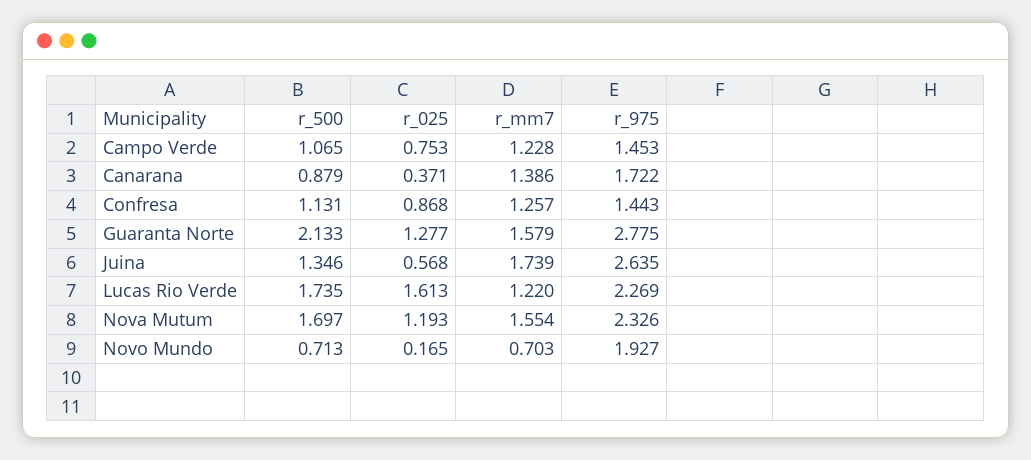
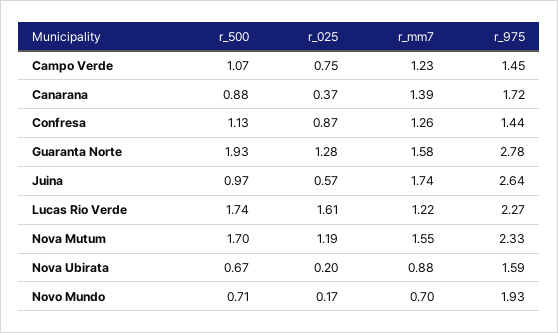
  {
    "r_500": {
      "Campo Verde": 1.065,
      "Canarana": 0.879,
      "Confresa": 1.131,
-     "Guaranta Norte": 2.133,
+     "Guaranta Norte": 1.93,
-     "Juina": 1.346,
+     "Juina": 0.97,
      "Lucas Rio Verde": 1.735,
      "Nova Mutum": 1.697,
-     "Novo Mundo": 0.713
+     "Novo Mundo": 0.713,
+     "Nova Ubirata": 0.67
    },
    "r_025": {
      "Campo Verde": 0.753,
      "Canarana": 0.371,
      "Confresa": 0.868,
      "Guaranta Norte": 1.277,
      "Juina": 0.568,
      "Lucas Rio Verde": 1.613,
      "Nova Mutum": 1.193,
-     "Novo Mundo": 0.165
+     "Novo Mundo": 0.165,
+     "Nova Ubirata": 0.2
    },
    "r_mm7": {
      "Campo Verde": 1.228,
      "Canarana": 1.386,
      "Confresa": 1.257,
      "Guaranta Norte": 1.579,
      "Juina": 1.739,
      "Lucas Rio Verde": 1.22,
      "Nova Mutum": 1.554,
-     "Novo Mundo": 0.703
+     "Novo Mundo": 0.703,
+     "Nova Ubirata": 0.88
    },
    "r_975": {
      "Campo Verde": 1.453,
      "Canarana": 1.722,
      "Confresa": 1.443,
      "Guaranta Norte": 2.775,
      "Juina": 2.635,
      "Lucas Rio Verde": 2.269,
      "Nova Mutum": 2.326,
-     "Novo Mundo": 1.927
+     "Novo Mundo": 1.927,
+     "Nova Ubirata": 1.59
    }
  }

